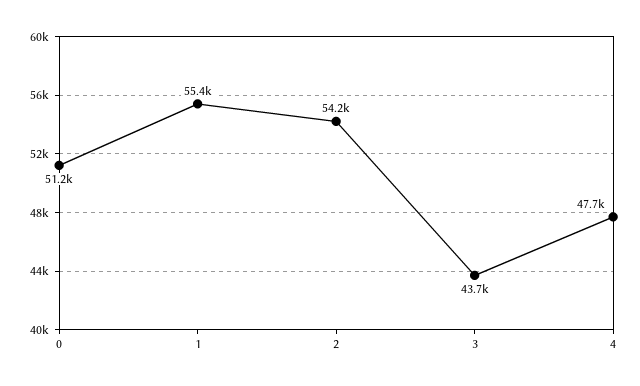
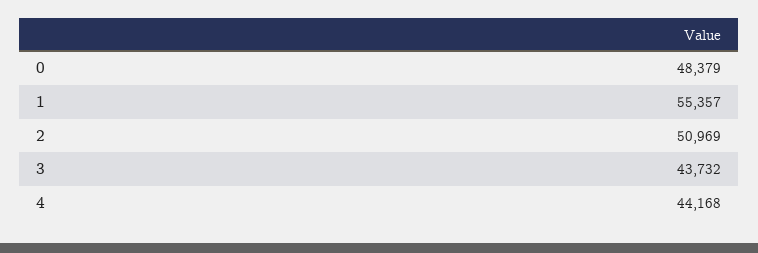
  {
-   "0": 51200,
+   "0": 48379,
    "1": 55357,
-   "2": 54200,
+   "2": 50969,
    "3": 43732,
-   "4": 47700
+   "4": 44168
  }

